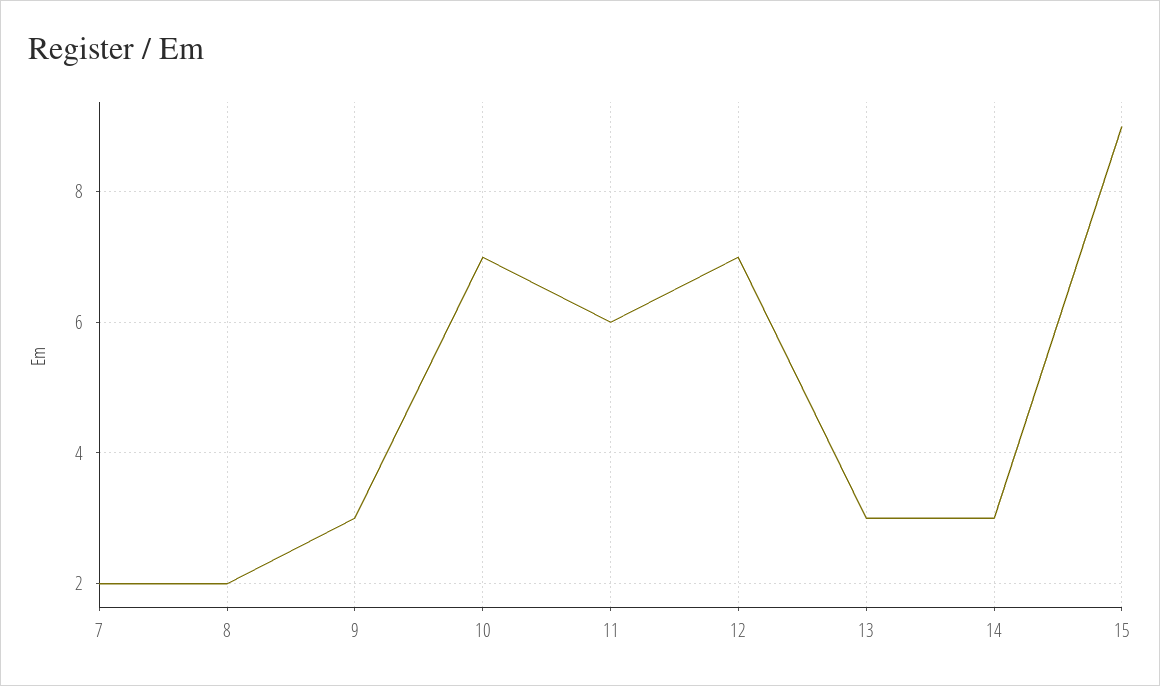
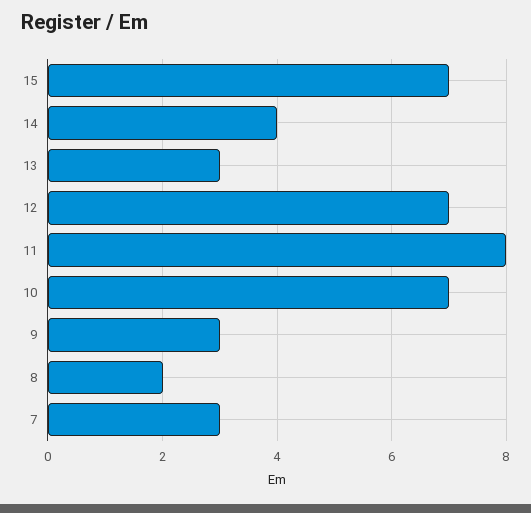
  {
-   "7": 2,
+   "7": 3,
    "8": 2,
    "9": 3,
    "10": 7,
-   "11": 6,
+   "11": 8,
    "12": 7,
    "13": 3,
-   "14": 3,
+   "14": 4,
-   "15": 9
+   "15": 7
  }

